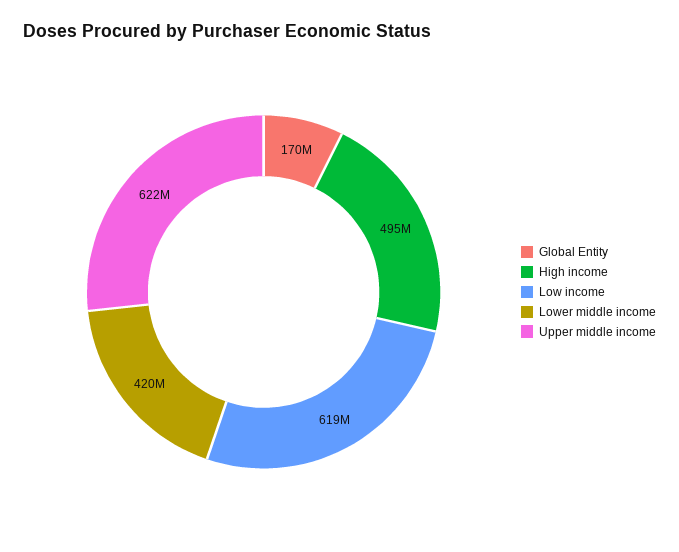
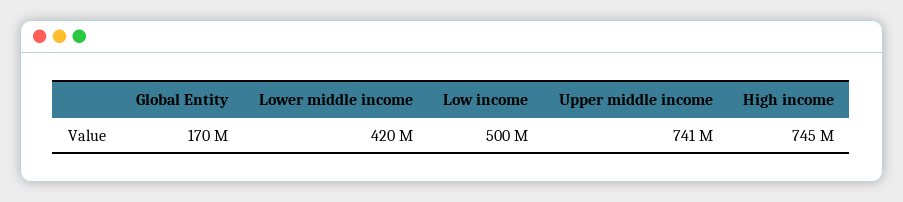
  {
    "Global Entity": 170000000,
-   "High income": 495000000,
+   "High income": 745000000,
-   "Low income": 619000000,
+   "Low income": 500000000,
    "Lower middle income": 420000000,
-   "Upper middle income": 622000000
+   "Upper middle income": 741000000
  }

